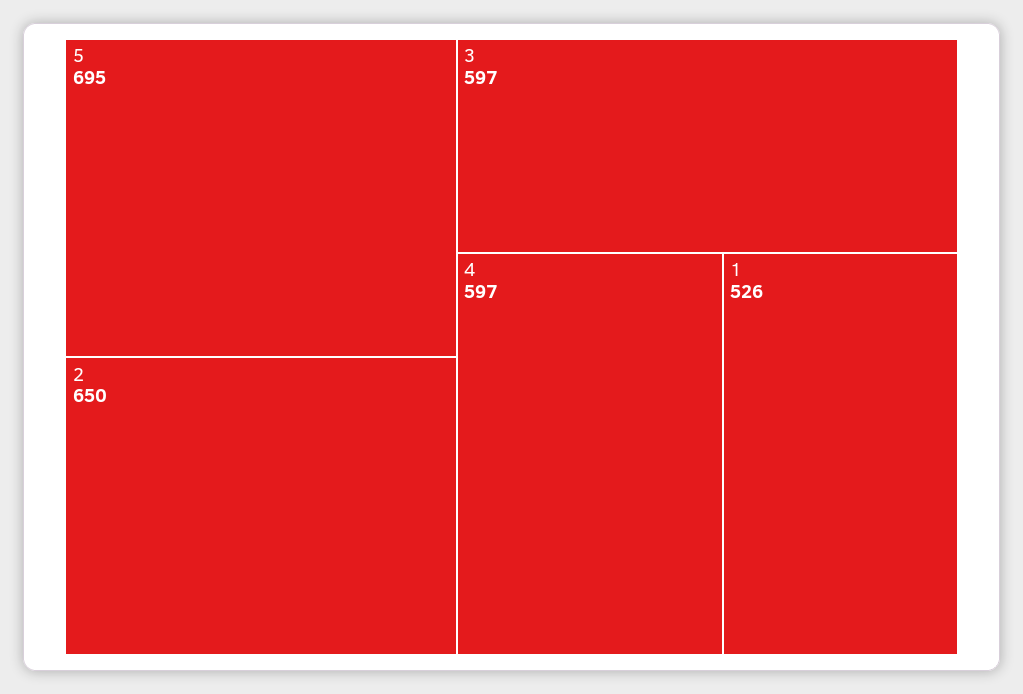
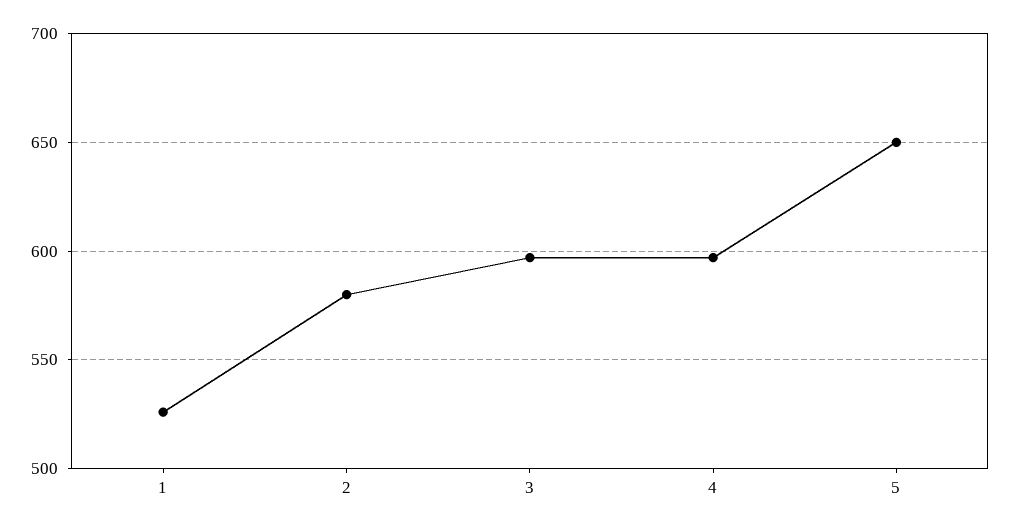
  {
-   "5": 695,
+   "5": 650,
-   "2": 650,
+   "2": 580,
    "3": 597,
    "4": 597,
    "1": 526
  }

